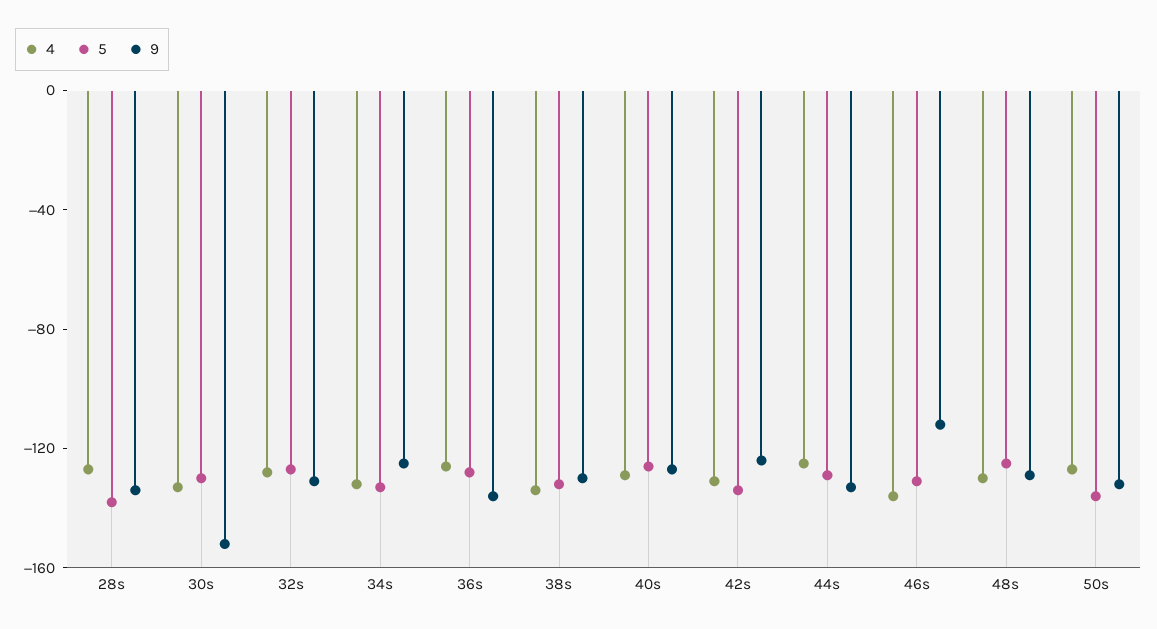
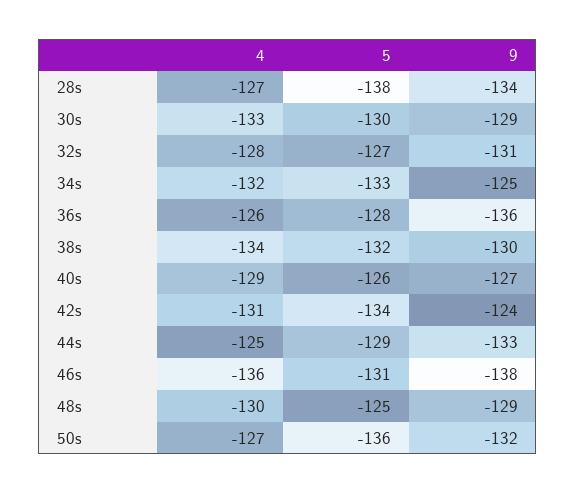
  {
    "4": {
      "28s": -127,
      "30s": -133,
      "32s": -128,
      "34s": -132,
      "36s": -126,
      "38s": -134,
      "40s": -129,
      "42s": -131,
      "44s": -125,
      "46s": -136,
      "48s": -130,
      "50s": -127
    },
    "5": {
      "28s": -138,
      "30s": -130,
      "32s": -127,
      "34s": -133,
      "36s": -128,
      "38s": -132,
      "40s": -126,
      "42s": -134,
      "44s": -129,
      "46s": -131,
      "48s": -125,
      "50s": -136
    },
    "9": {
      "28s": -134,
-     "30s": -150,
+     "30s": -129,
      "32s": -131,
      "34s": -125,
      "36s": -136,
      "38s": -130,
      "40s": -127,
      "42s": -124,
      "44s": -133,
-     "46s": -110,
+     "46s": -138,
      "48s": -129,
      "50s": -132
    }
  }

